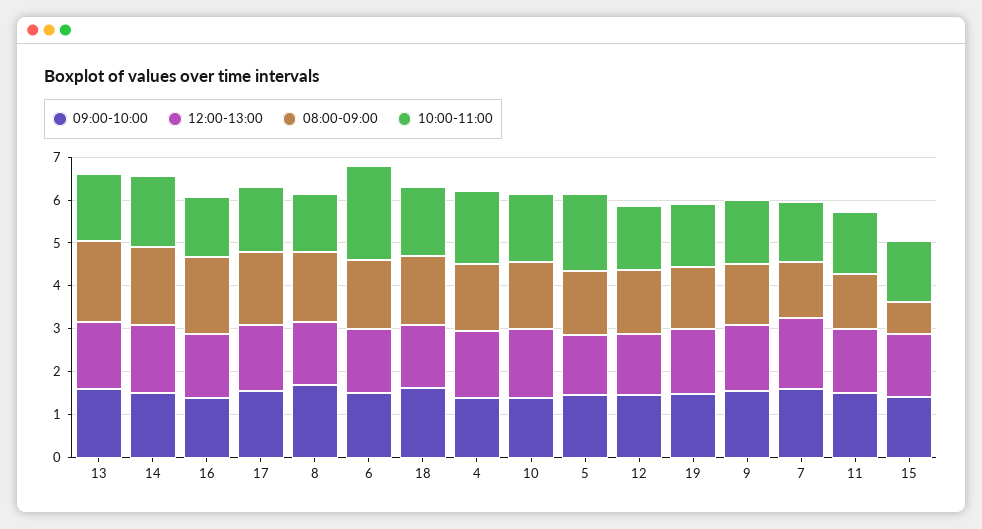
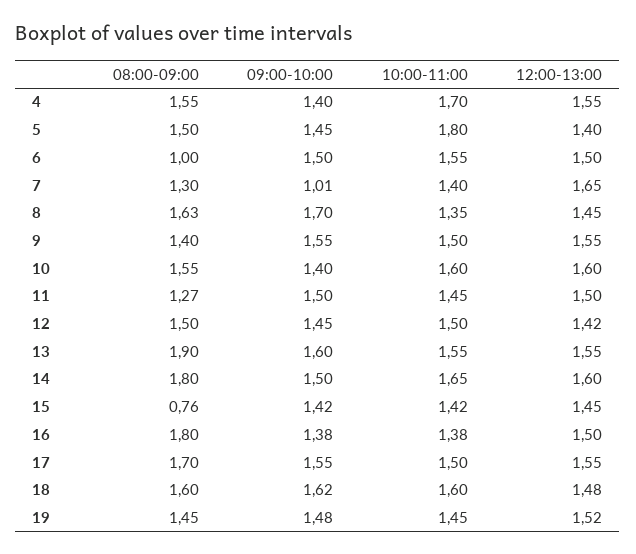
  {
    "09:00-10:00": {
      "13": 1.6,
      "14": 1.5,
      "16": 1.38,
      "17": 1.55,
      "8": 1.7,
      "6": 1.5,
      "18": 1.62,
      "4": 1.4,
      "10": 1.4,
      "5": 1.45,
      "12": 1.45,
      "19": 1.48,
      "9": 1.55,
-     "7": 1.6,
+     "7": 1.01,
      "11": 1.5,
      "15": 1.42
    },
    "12:00-13:00": {
      "13": 1.55,
      "14": 1.6,
      "16": 1.5,
      "17": 1.55,
      "8": 1.45,
      "6": 1.5,
      "18": 1.48,
      "4": 1.55,
      "10": 1.6,
      "5": 1.4,
      "12": 1.42,
      "19": 1.52,
      "9": 1.55,
      "7": 1.65,
      "11": 1.5,
      "15": 1.45
    },
    "08:00-09:00": {
      "13": 1.9,
      "14": 1.8,
      "16": 1.8,
      "17": 1.7,
      "8": 1.63,
-     "6": 1.6,
+     "6": 1,
      "18": 1.6,
      "4": 1.55,
      "10": 1.55,
      "5": 1.5,
      "12": 1.5,
      "19": 1.45,
      "9": 1.4,
      "7": 1.3,
      "11": 1.27,
      "15": 0.76
    },
    "10:00-11:00": {
      "13": 1.55,
      "14": 1.65,
      "16": 1.38,
      "17": 1.5,
      "8": 1.35,
-     "6": 2.2,
+     "6": 1.55,
      "18": 1.6,
      "4": 1.7,
      "10": 1.6,
      "5": 1.8,
      "12": 1.5,
      "19": 1.45,
      "9": 1.5,
      "7": 1.4,
      "11": 1.45,
      "15": 1.42
    }
  }

